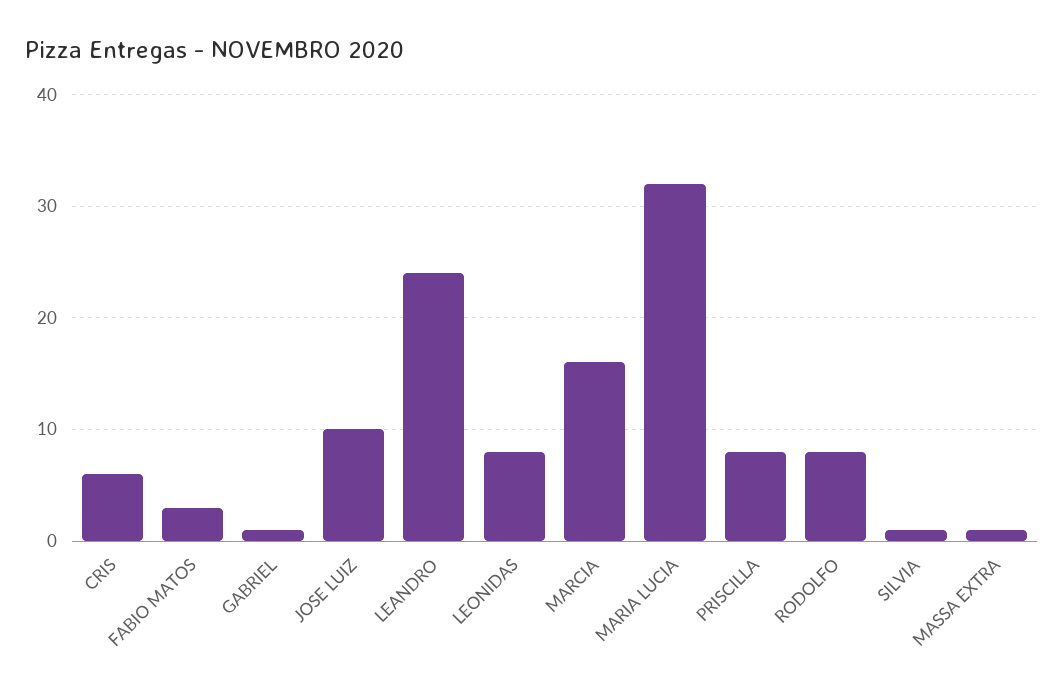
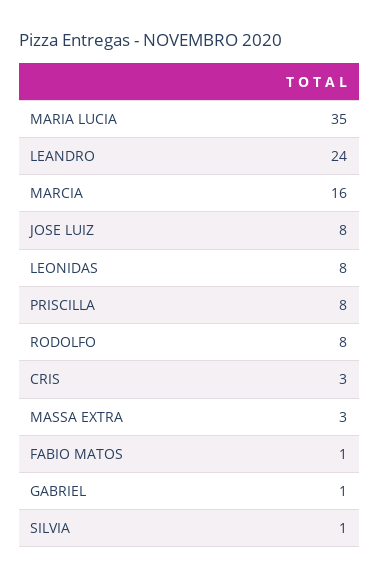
  {
-   "CRIS": 6,
+   "CRIS": 3,
-   "FABIO MATOS": 3,
+   "FABIO MATOS": 1,
    "GABRIEL": 1,
-   "JOSE LUIZ": 10,
+   "JOSE LUIZ": 8,
    "LEANDRO": 24,
    "LEONIDAS": 8,
    "MARCIA": 16,
-   "MARIA LUCIA": 32,
+   "MARIA LUCIA": 35,
    "PRISCILLA": 8,
    "RODOLFO": 8,
    "SILVIA": 1,
-   "MASSA EXTRA": 1
+   "MASSA EXTRA": 3
  }

